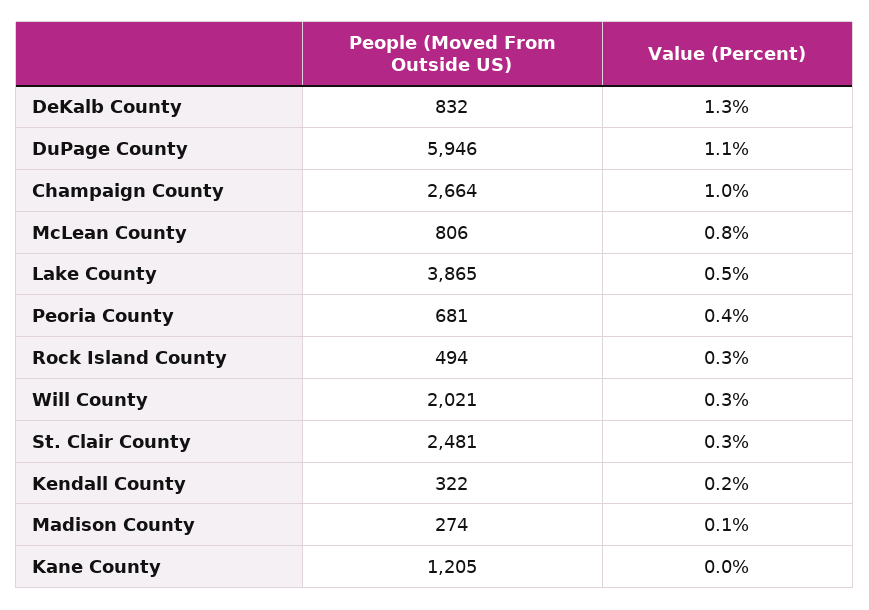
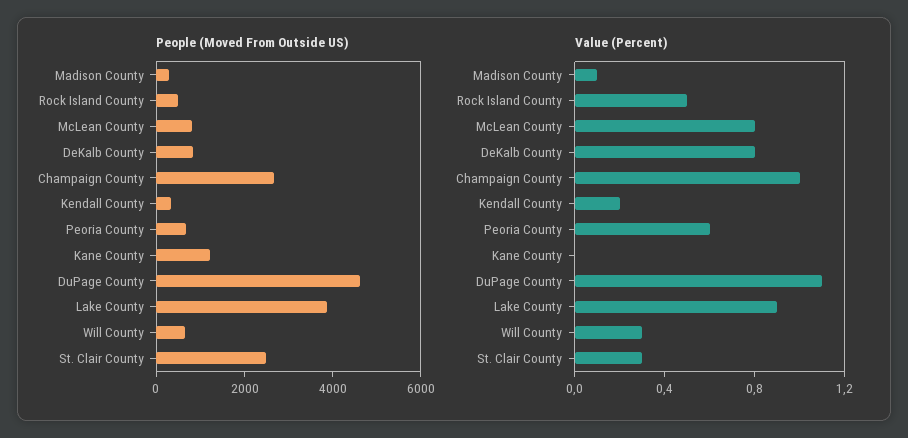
  {
    "People (Moved From Outside US)": {
      "DeKalb County": 832,
-     "DuPage County": 5946,
+     "DuPage County": 4500,
      "Champaign County": 2664,
      "McLean County": 806,
      "Lake County": 3865,
      "Peoria County": 681,
      "Rock Island County": 494,
-     "Will County": 2021,
+     "Will County": 500,
      "St. Clair County": 2481,
      "Kendall County": 322,
      "Madison County": 274,
      "Kane County": 1205
    },
    "Value (Percent)": {
-     "DeKalb County": 1.3,
+     "DeKalb County": 0.8,
      "DuPage County": 1.1,
      "Champaign County": 1,
      "McLean County": 0.8,
-     "Lake County": 0.5,
+     "Lake County": 0.9,
-     "Peoria County": 0.4,
+     "Peoria County": 0.6,
-     "Rock Island County": 0.3,
+     "Rock Island County": 0.5,
      "Will County": 0.3,
      "St. Clair County": 0.3,
      "Kendall County": 0.2,
      "Madison County": 0.1,
      "Kane County": 0
    }
  }

